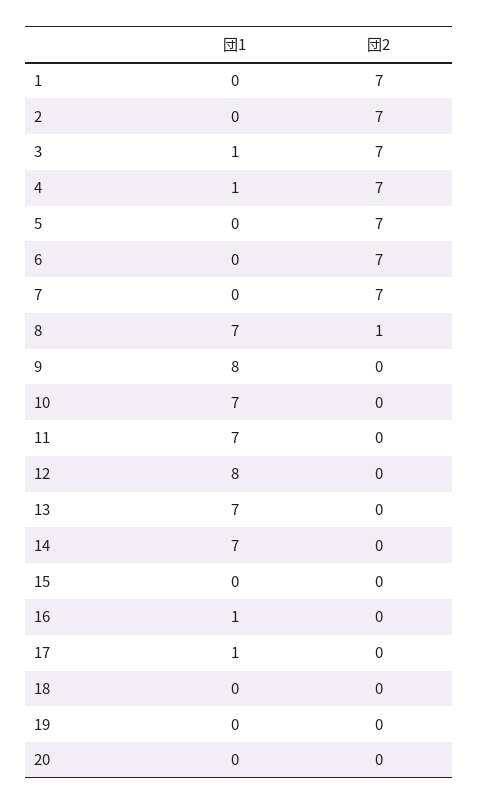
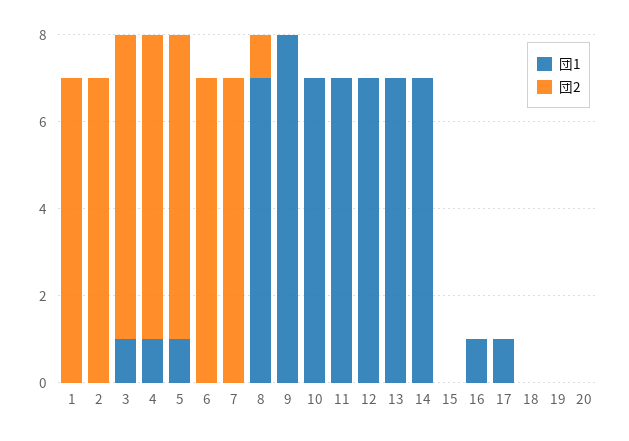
  {
    "団1": {
      "1": 0,
      "2": 0,
      "3": 1,
      "4": 1,
-     "5": 0,
+     "5": 1,
      "6": 0,
      "7": 0,
      "8": 7,
      "9": 8,
      "10": 7,
      "11": 7,
-     "12": 8,
+     "12": 7,
      "13": 7,
      "14": 7,
      "15": 0,
      "16": 1,
      "17": 1,
      "18": 0,
      "19": 0,
      "20": 0
    },
    "団2": {
      "1": 7,
      "2": 7,
      "3": 7,
      "4": 7,
      "5": 7,
      "6": 7,
      "7": 7,
      "8": 1,
      "9": 0,
      "10": 0,
      "11": 0,
      "12": 0,
      "13": 0,
      "14": 0,
      "15": 0,
      "16": 0,
      "17": 0,
      "18": 0,
      "19": 0,
      "20": 0
    }
  }

